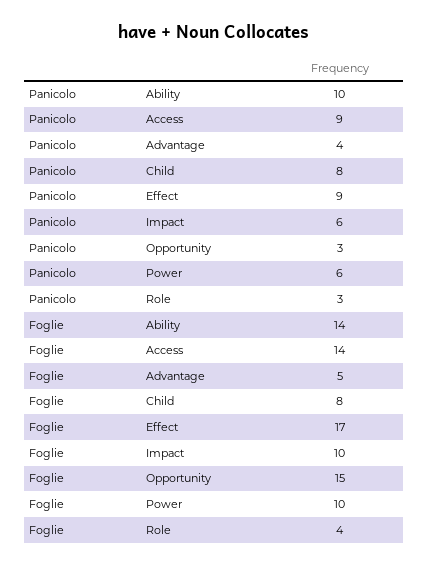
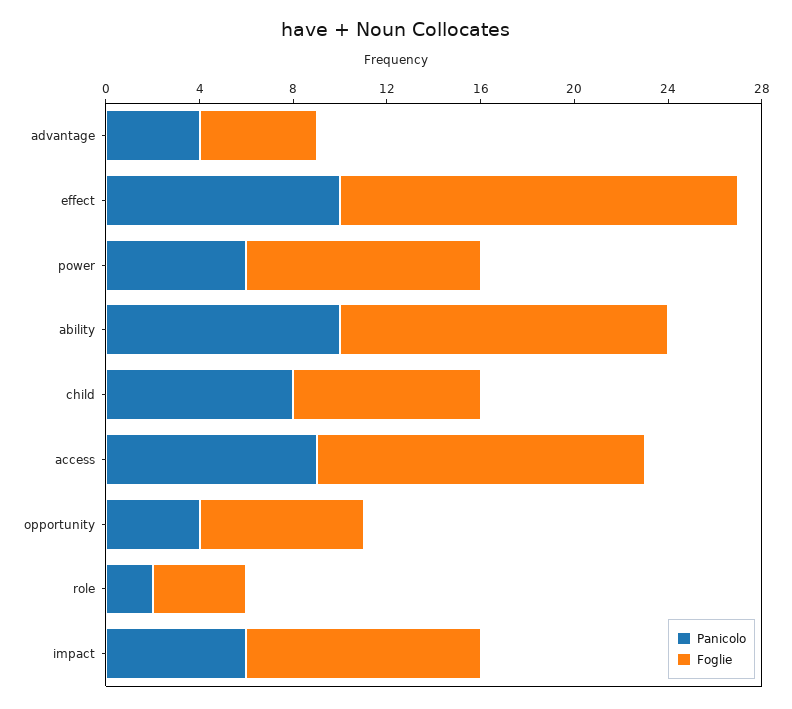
  {
    "Panicolo": {
      "Ability": 10,
      "Access": 9,
      "Advantage": 4,
      "Child": 8,
-     "Effect": 9,
+     "Effect": 10,
      "Impact": 6,
-     "Opportunity": 3,
+     "Opportunity": 4,
      "Power": 6,
-     "Role": 3
+     "Role": 2
    },
    "Foglie": {
      "Ability": 14,
      "Access": 14,
      "Advantage": 5,
      "Child": 8,
      "Effect": 17,
      "Impact": 10,
-     "Opportunity": 15,
+     "Opportunity": 7,
      "Power": 10,
      "Role": 4
    }
  }

